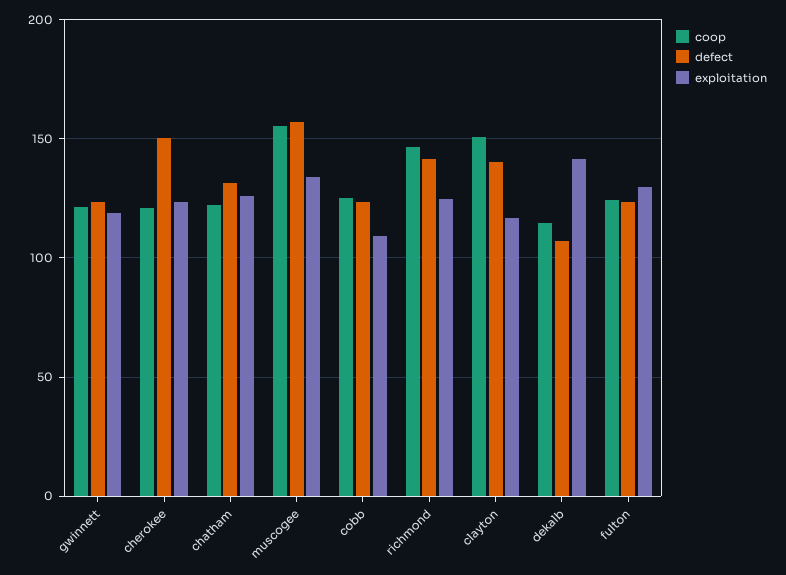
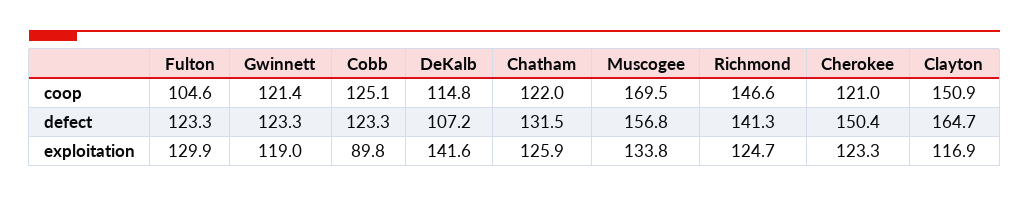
  {
    "coop": {
      "gwinnett": 121.4,
      "cherokee": 121,
      "chatham": 122,
-     "muscogee": 155,
+     "muscogee": 169.5,
      "cobb": 125.1,
      "richmond": 146.6,
      "clayton": 150.9,
      "dekalb": 114.8,
-     "fulton": 125
+     "fulton": 104.6
    },
    "defect": {
      "gwinnett": 123.3,
      "cherokee": 150.4,
      "chatham": 131.5,
      "muscogee": 156.8,
      "cobb": 123.3,
      "richmond": 141.3,
-     "clayton": 140,
+     "clayton": 164.7,
      "dekalb": 107.2,
      "fulton": 123.3
    },
    "exploitation": {
      "gwinnett": 119,
      "cherokee": 123.3,
      "chatham": 125.9,
      "muscogee": 133.8,
-     "cobb": 110,
+     "cobb": 89.8,
      "richmond": 124.7,
      "clayton": 116.9,
      "dekalb": 141.6,
      "fulton": 129.9
    }
  }

